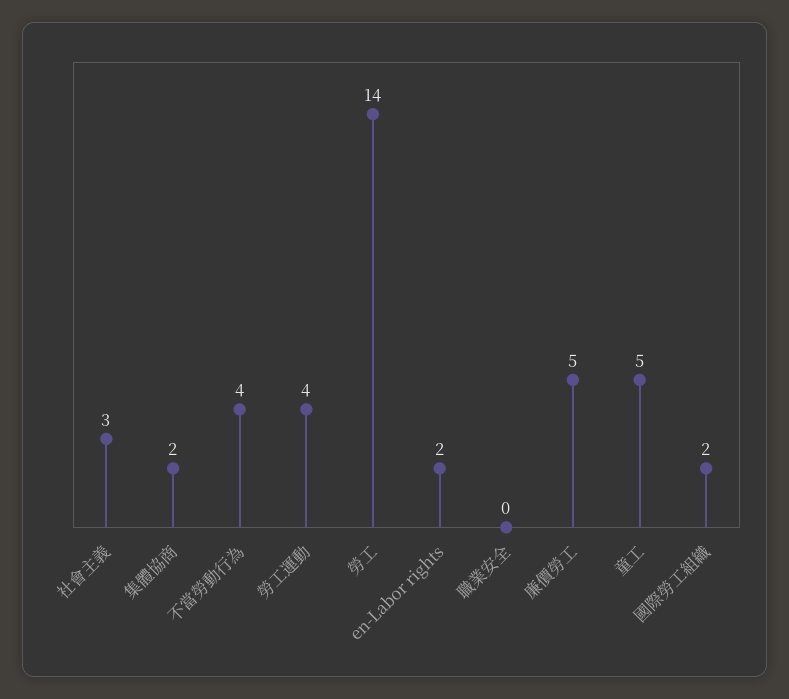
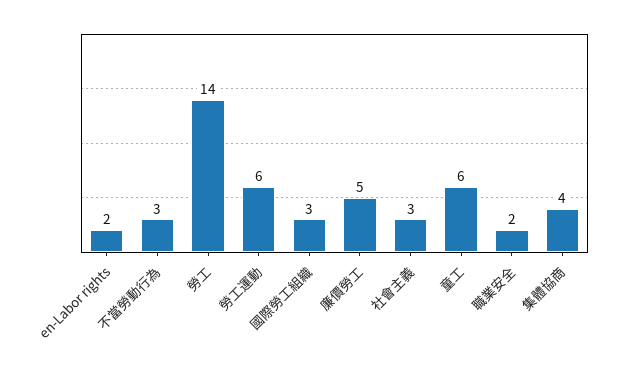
  {
    "社會主義": 3,
-   "集體協商": 2,
+   "集體協商": 4,
-   "不當勞動行為": 4,
+   "不當勞動行為": 3,
-   "勞工運動": 4,
+   "勞工運動": 6,
    "勞工": 14,
    "en-Labor rights": 2,
-   "職業安全": 0,
+   "職業安全": 2,
    "廉價勞工": 5,
-   "童工": 5,
+   "童工": 6,
-   "國際勞工組織": 2
+   "國際勞工組織": 3
  }

